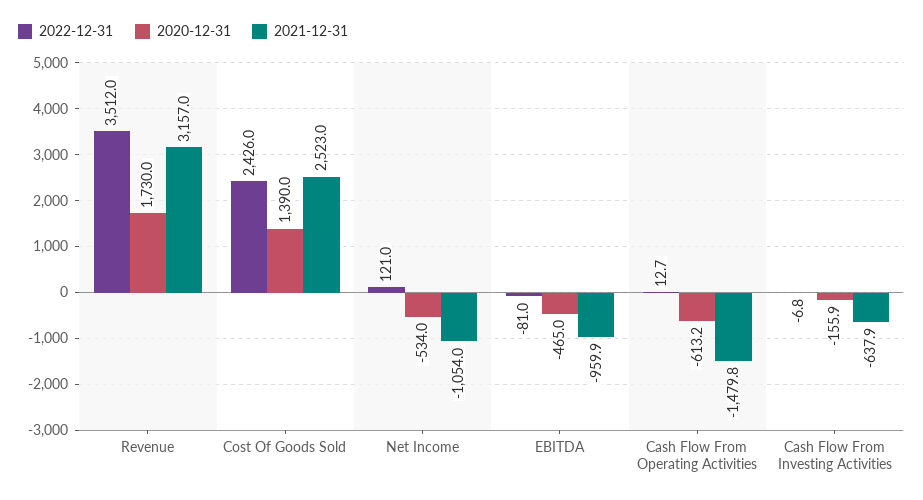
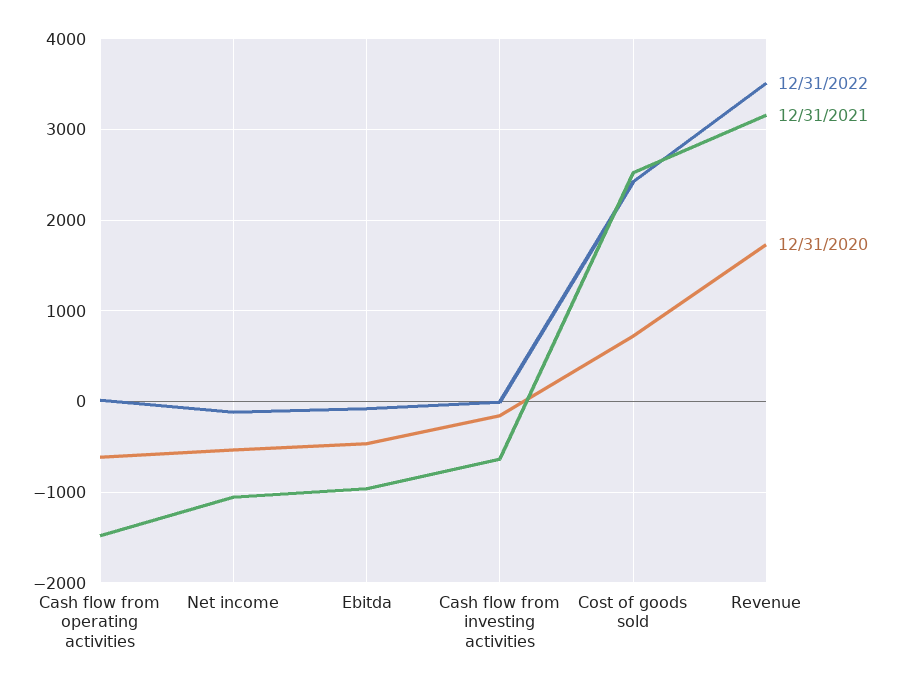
  {
    "2022-12-31": {
      "Revenue": 3512,
      "Cost Of Goods Sold": 2426,
-     "Net Income": 121,
+     "Net Income": -100,
      "EBITDA": -81,
      "Cash Flow From Operating Activities": 12.7,
      "Cash Flow From Investing Activities": -6.8
    },
    "2020-12-31": {
      "Revenue": 1730,
-     "Cost Of Goods Sold": 1390,
+     "Cost Of Goods Sold": 700,
      "Net Income": -534,
      "EBITDA": -465,
      "Cash Flow From Operating Activities": -613.2,
      "Cash Flow From Investing Activities": -155.9
    },
    "2021-12-31": {
      "Revenue": 3157,
      "Cost Of Goods Sold": 2523,
      "Net Income": -1054,
      "EBITDA": -959.9,
      "Cash Flow From Operating Activities": -1479.8,
      "Cash Flow From Investing Activities": -637.9
    }
  }

